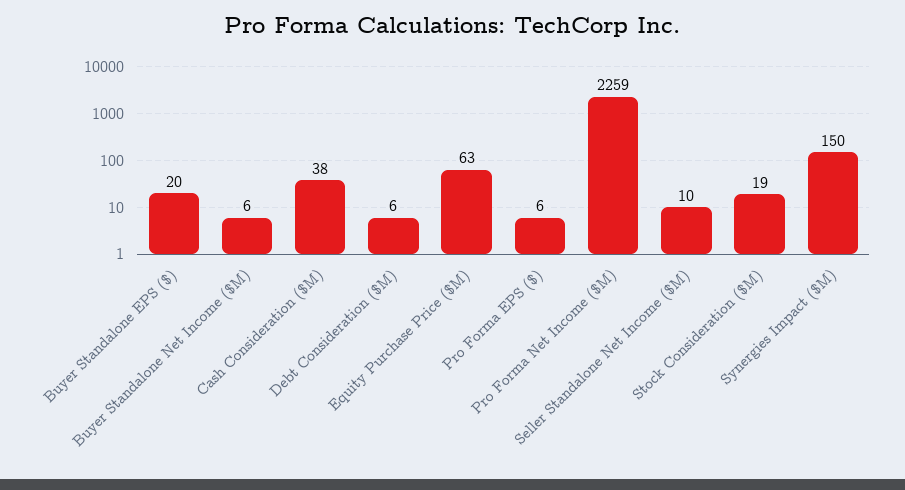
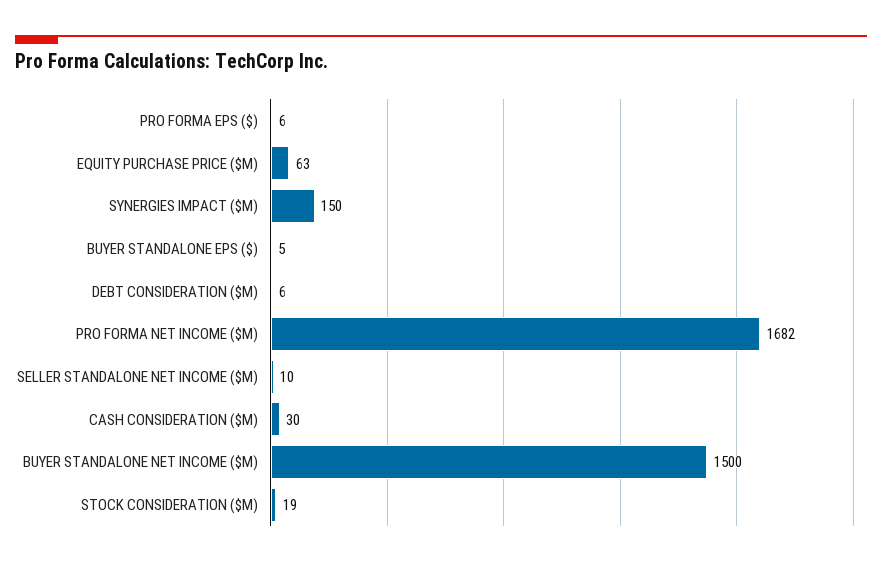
  {
-   "Buyer Standalone EPS ($)": 20,
+   "Buyer Standalone EPS ($)": 5,
-   "Buyer Standalone Net Income ($M)": 6,
+   "Buyer Standalone Net Income ($M)": 1500,
-   "Cash Consideration ($M)": 38,
+   "Cash Consideration ($M)": 30,
    "Debt Consideration ($M)": 6,
    "Equity Purchase Price ($M)": 63,
    "Pro Forma EPS ($)": 6,
-   "Pro Forma Net Income ($M)": 2259,
+   "Pro Forma Net Income ($M)": 1682,
    "Seller Standalone Net Income ($M)": 10,
    "Stock Consideration ($M)": 19,
    "Synergies Impact ($M)": 150
  }

